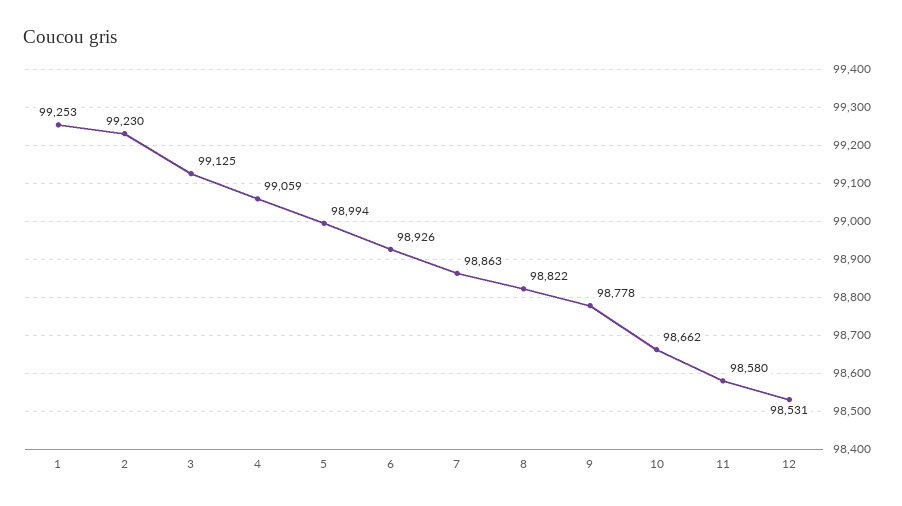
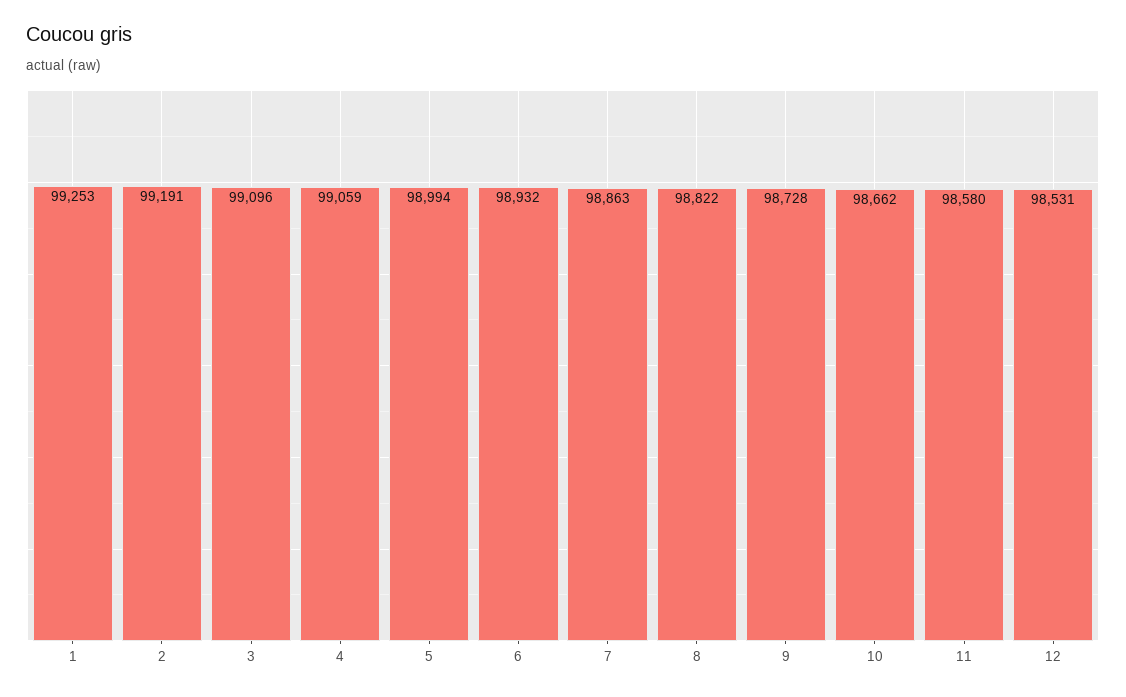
  {
    "1": 99253,
-   "2": 99230,
+   "2": 99191,
-   "3": 99125,
+   "3": 99096,
    "4": 99059,
    "5": 98994,
-   "6": 98926,
+   "6": 98932,
    "7": 98863,
    "8": 98822,
-   "9": 98778,
+   "9": 98728,
    "10": 98662,
    "11": 98580,
    "12": 98531
  }

